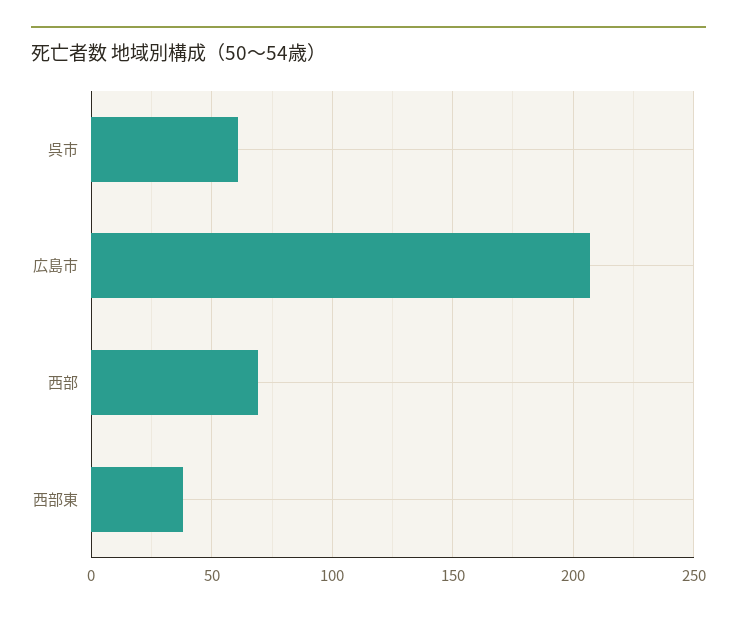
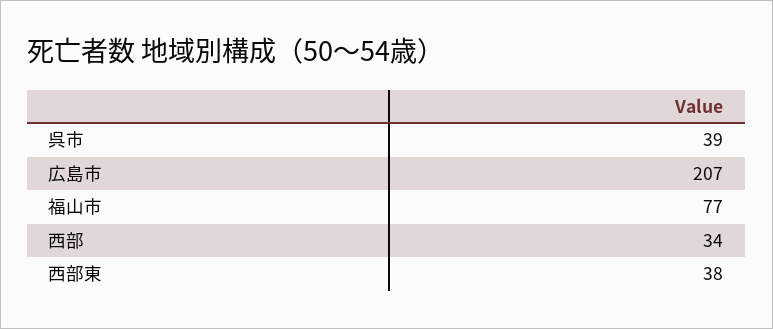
  {
-   "呉市": 60,
+   "呉市": 39,
    "広島市": 207,
-   "西部": 70,
+   "西部": 34,
-   "西部東": 38
+   "西部東": 38,
+   "福山市": 77
  }

